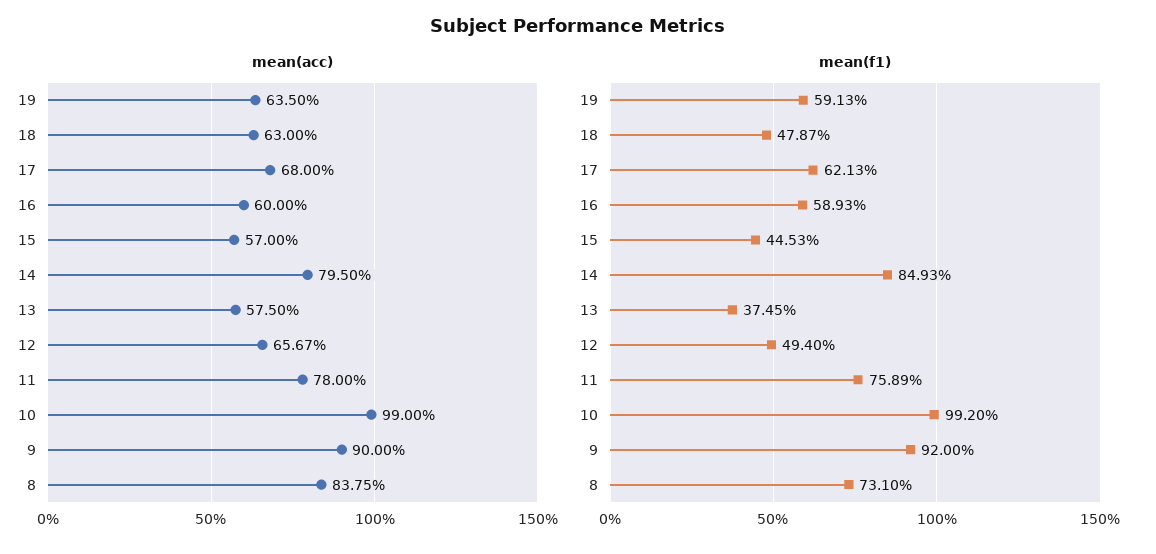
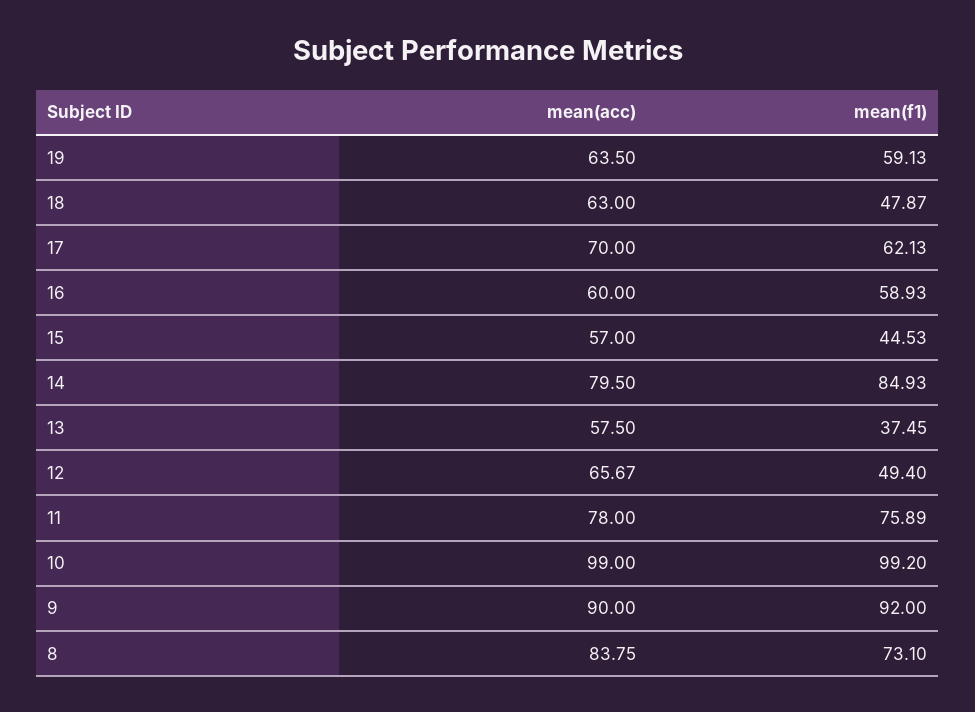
  {
    "mean(acc)": {
      "19": 63.5,
      "18": 63,
-     "17": 68,
+     "17": 70,
      "16": 60,
      "15": 57,
      "14": 79.5,
      "13": 57.5,
      "12": 65.67,
      "11": 78,
      "10": 99,
      "9": 90,
      "8": 83.75
    },
    "mean(f1)": {
      "19": 59.13,
      "18": 47.87,
      "17": 62.13,
      "16": 58.93,
      "15": 44.53,
      "14": 84.93,
      "13": 37.45,
      "12": 49.4,
      "11": 75.89,
      "10": 99.2,
      "9": 92,
      "8": 73.1
    }
  }

